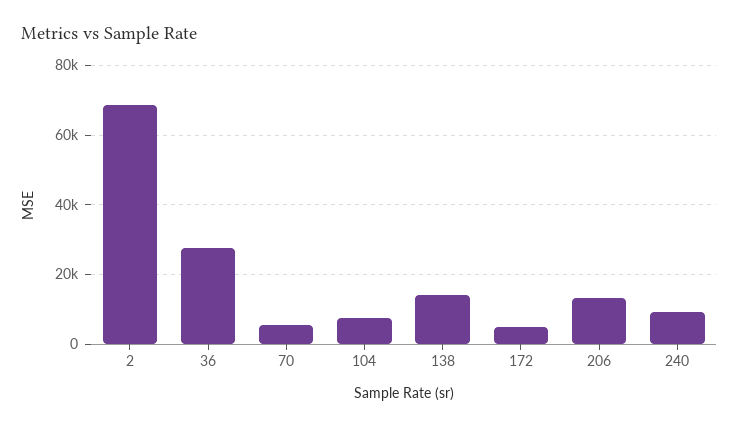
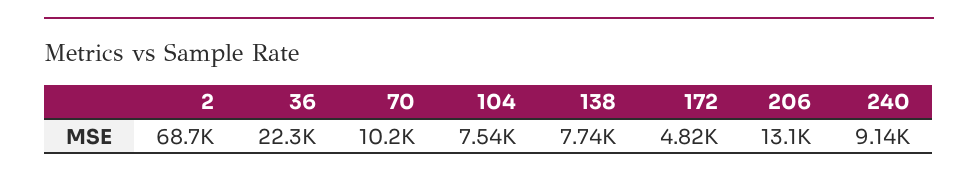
  {
    "2": 68700,
-   "36": 28000,
+   "36": 22300,
-   "70": 6000,
+   "70": 10200,
    "104": 7540,
-   "138": 14000,
+   "138": 7740,
    "172": 4820,
    "206": 13100,
    "240": 9140
  }

